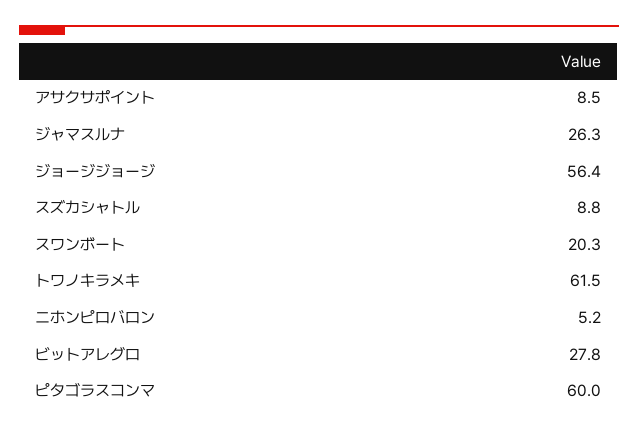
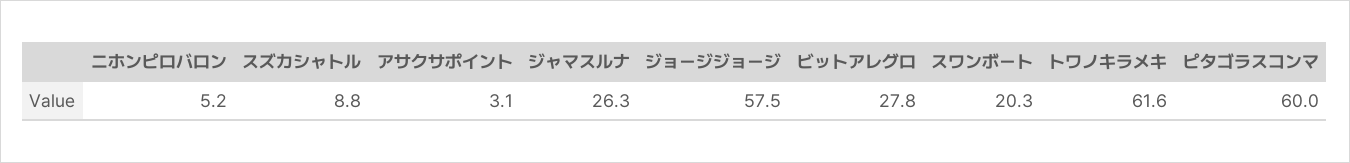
  {
-   "アサクサポイント": 8.5,
+   "アサクサポイント": 3.1,
    "ジャマスルナ": 26.3,
-   "ジョージジョージ": 56.4,
+   "ジョージジョージ": 57.5,
    "スズカシャトル": 8.8,
    "スワンボート": 20.3,
-   "トワノキラメキ": 61.5,
+   "トワノキラメキ": 61.6,
    "ニホンピロバロン": 5.2,
    "ビットアレグロ": 27.8,
    "ピタゴラスコンマ": 60
  }

